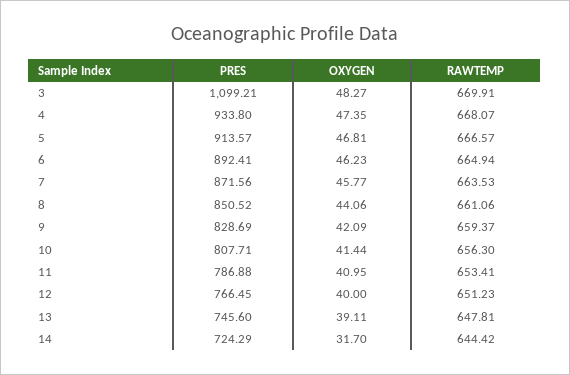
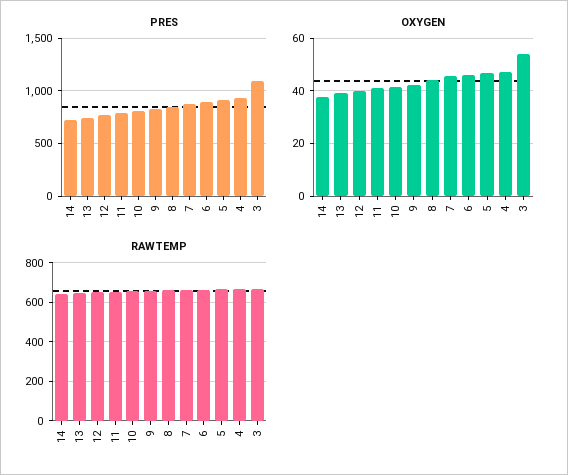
  {
    "PRES": {
      "3": 1099.21,
      "4": 933.8,
      "5": 913.57,
      "6": 892.41,
      "7": 871.56,
      "8": 850.52,
      "9": 828.69,
      "10": 807.71,
      "11": 786.88,
      "12": 766.45,
      "13": 745.6,
      "14": 724.29
    },
    "OXYGEN": {
-     "3": 48.27,
+     "3": 55,
      "4": 47.35,
      "5": 46.81,
      "6": 46.23,
      "7": 45.77,
      "8": 44.06,
      "9": 42.09,
      "10": 41.44,
      "11": 40.95,
      "12": 40,
      "13": 39.11,
-     "14": 31.7
+     "14": 37.5
    },
    "RAWTEMP": {
      "3": 669.91,
      "4": 668.07,
      "5": 666.57,
      "6": 664.94,
      "7": 663.53,
      "8": 661.06,
      "9": 659.37,
      "10": 656.3,
      "11": 653.41,
      "12": 651.23,
      "13": 647.81,
      "14": 644.42
    }
  }

